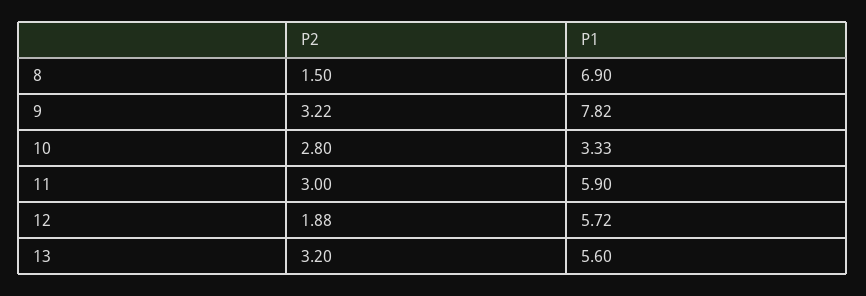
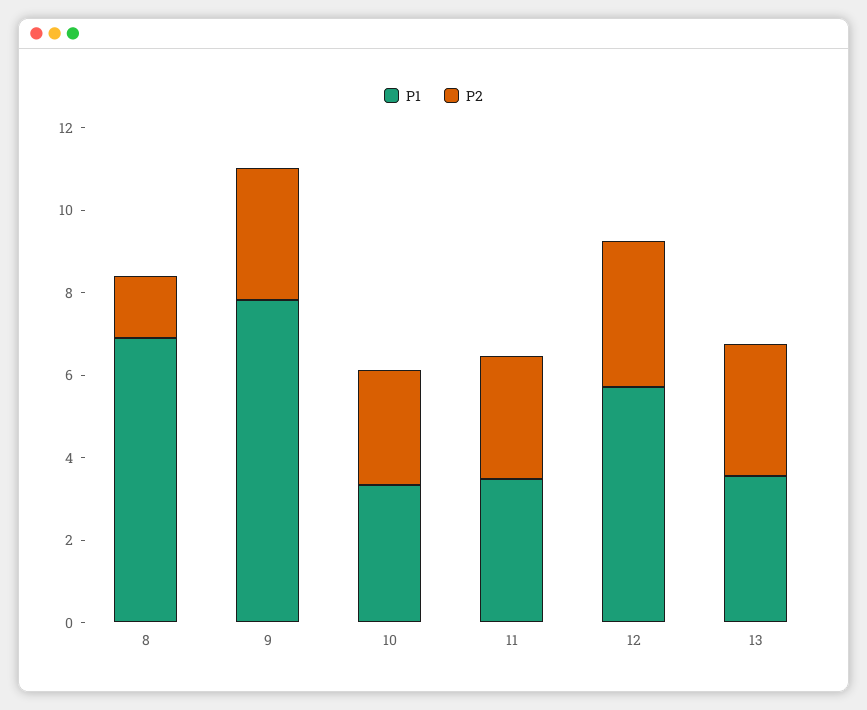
  {
    "P2": {
      "8": 1.5,
      "9": 3.22,
      "10": 2.8,
      "11": 3,
-     "12": 1.88,
+     "12": 3.5,
      "13": 3.2
    },
    "P1": {
      "8": 6.9,
      "9": 7.82,
      "10": 3.33,
-     "11": 5.9,
+     "11": 3.5,
      "12": 5.72,
-     "13": 5.6
+     "13": 3.5
    }
  }

